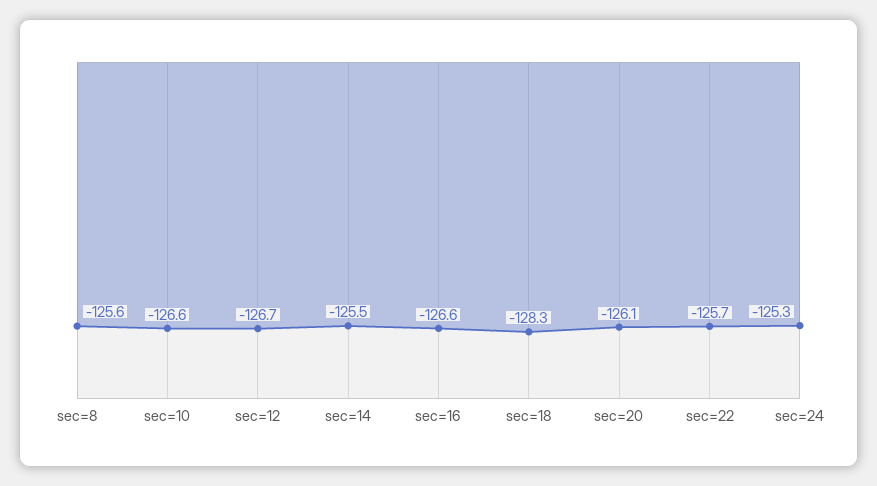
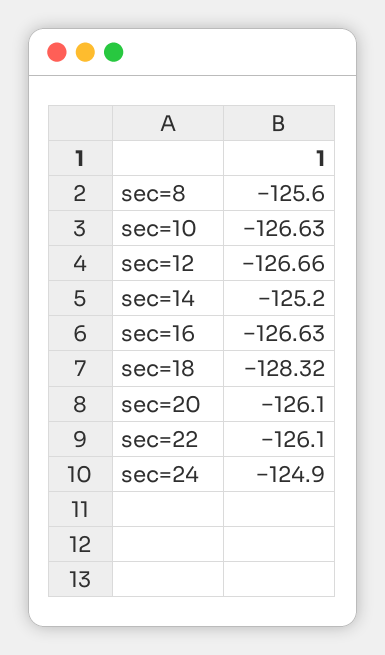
  {
    "sec=8": -125.6,
    "sec=10": -126.63,
    "sec=12": -126.66,
-   "sec=14": -125.5,
+   "sec=14": -125.2,
    "sec=16": -126.63,
    "sec=18": -128.32,
    "sec=20": -126.1,
-   "sec=22": -125.7,
+   "sec=22": -126.1,
-   "sec=24": -125.3
+   "sec=24": -124.9
  }

